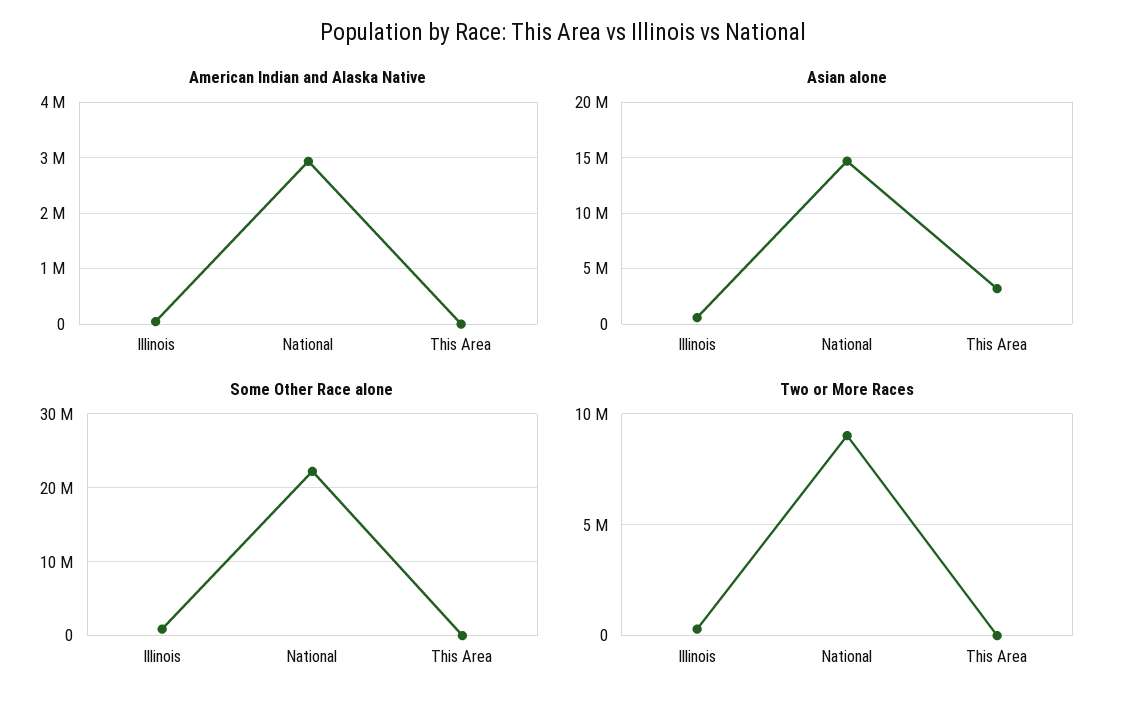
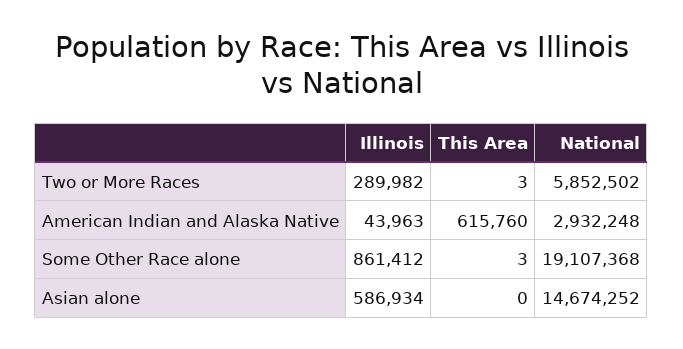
  {
    "American Indian and Alaska Native": {
      "Illinois": 43963,
      "National": 2932248,
-     "This Area": 0
+     "This Area": 615760
    },
    "Asian alone": {
      "Illinois": 586934,
      "National": 14674252,
-     "This Area": 3000000
+     "This Area": 0
    },
    "Some Other Race alone": {
      "Illinois": 861412,
-     "National": 22000000,
+     "National": 19107368,
      "This Area": 3
    },
    "Two or More Races": {
      "Illinois": 289982,
-     "National": 9000000,
+     "National": 5852502,
      "This Area": 3
    }
  }

